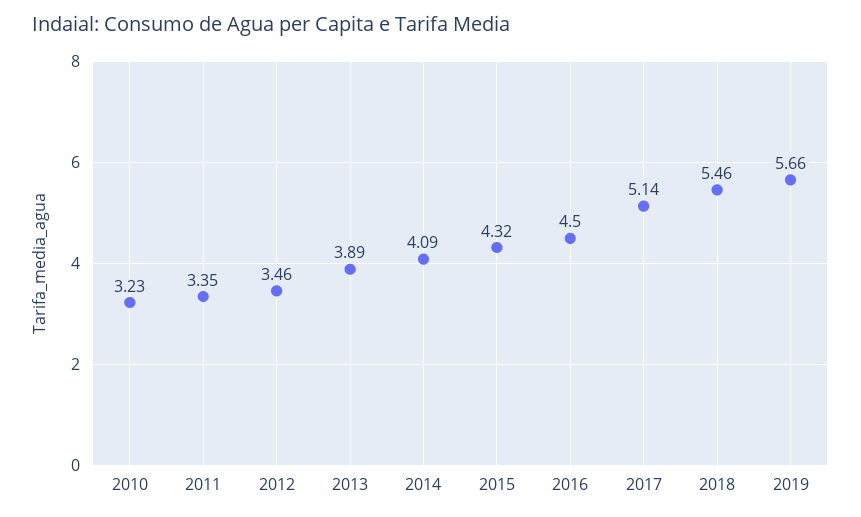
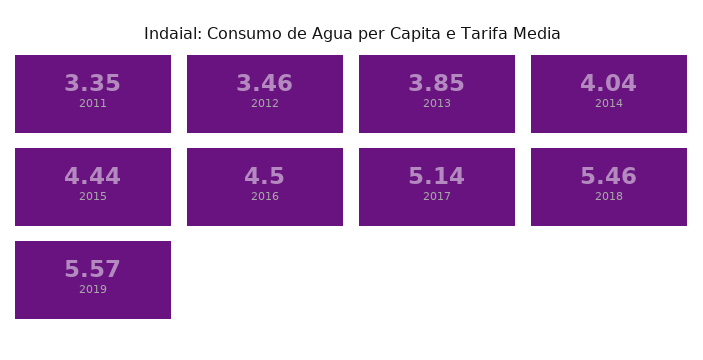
  {
-   "2010": 3.23,
    "2011": 3.35,
    "2012": 3.46,
-   "2013": 3.89,
+   "2013": 3.85,
-   "2014": 4.09,
+   "2014": 4.04,
-   "2015": 4.32,
+   "2015": 4.44,
    "2016": 4.5,
    "2017": 5.14,
    "2018": 5.46,
-   "2019": 5.66
+   "2019": 5.57
  }

